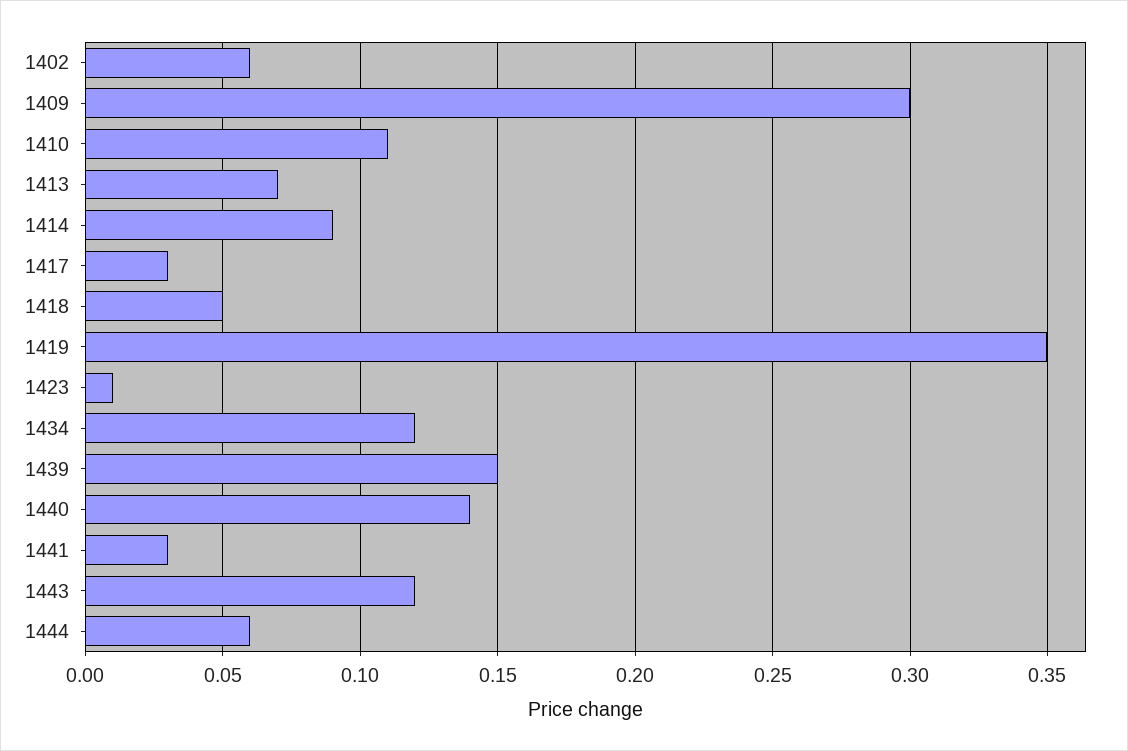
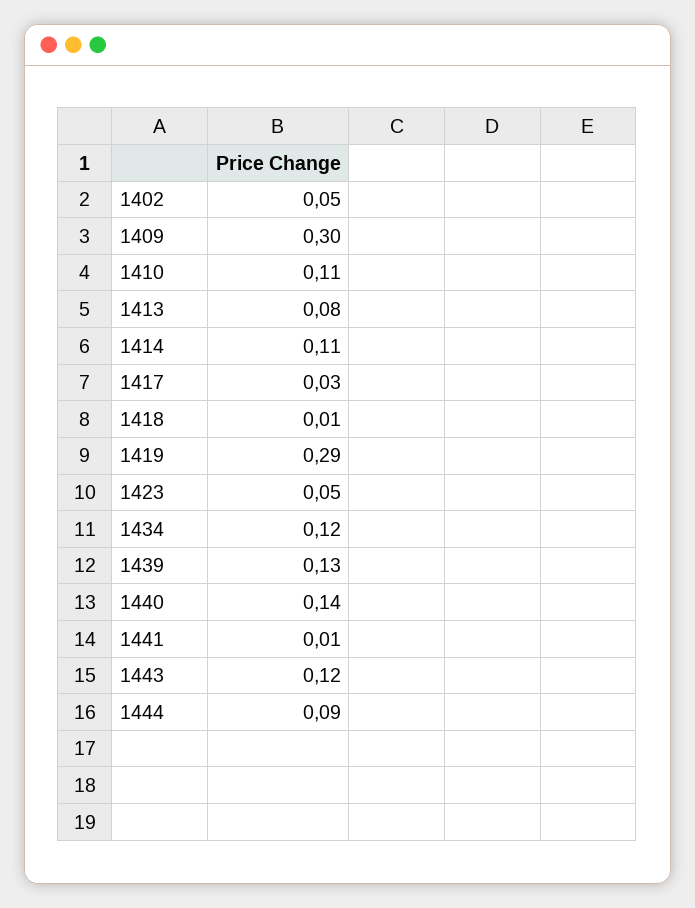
  {
-   "1402": 0.06,
+   "1402": 0.05,
    "1409": 0.3,
    "1410": 0.11,
-   "1413": 0.07,
+   "1413": 0.08,
-   "1414": 0.09,
+   "1414": 0.11,
    "1417": 0.03,
-   "1418": 0.05,
+   "1418": 0.01,
-   "1419": 0.35,
+   "1419": 0.29,
-   "1423": 0.01,
+   "1423": 0.05,
    "1434": 0.12,
-   "1439": 0.15,
+   "1439": 0.13,
    "1440": 0.14,
-   "1441": 0.03,
+   "1441": 0.01,
    "1443": 0.12,
-   "1444": 0.06
+   "1444": 0.09
  }

